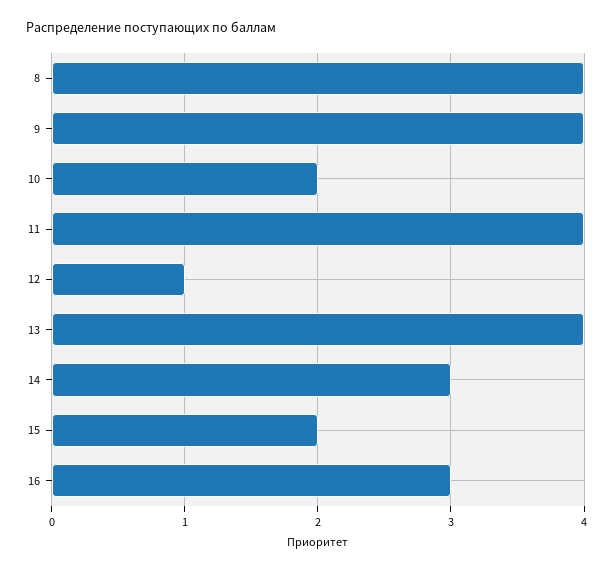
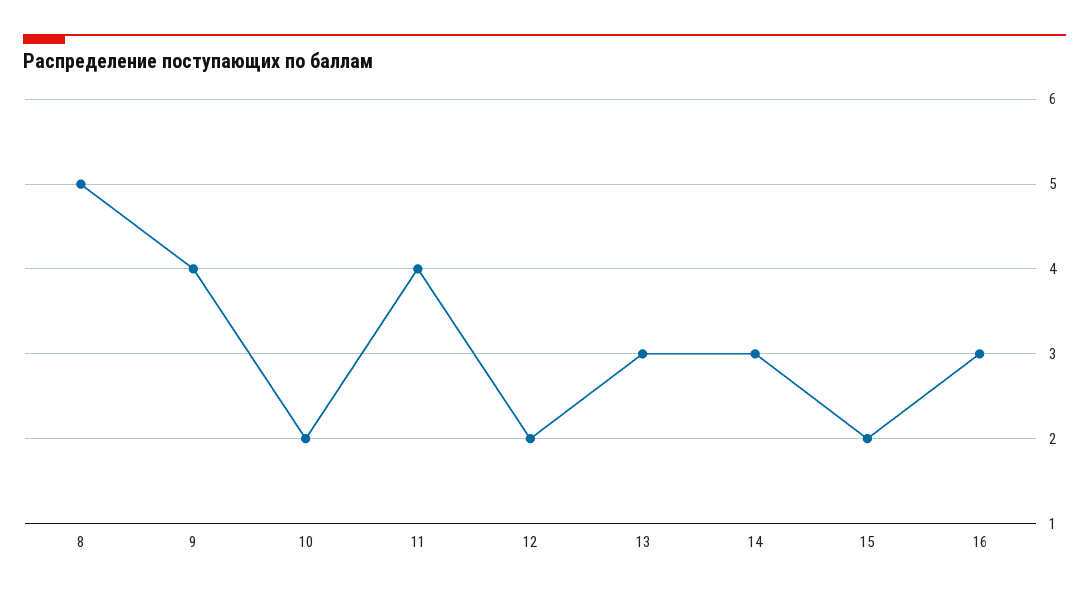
  {
-   "8": 4,
+   "8": 5,
    "9": 4,
    "10": 2,
    "11": 4,
-   "12": 1,
+   "12": 2,
-   "13": 4,
+   "13": 3,
    "14": 3,
    "15": 2,
    "16": 3
  }

